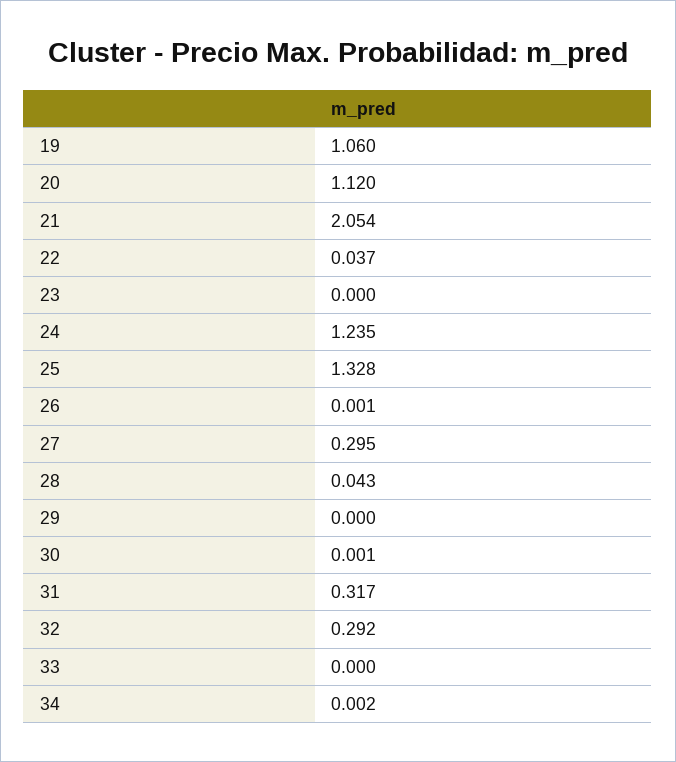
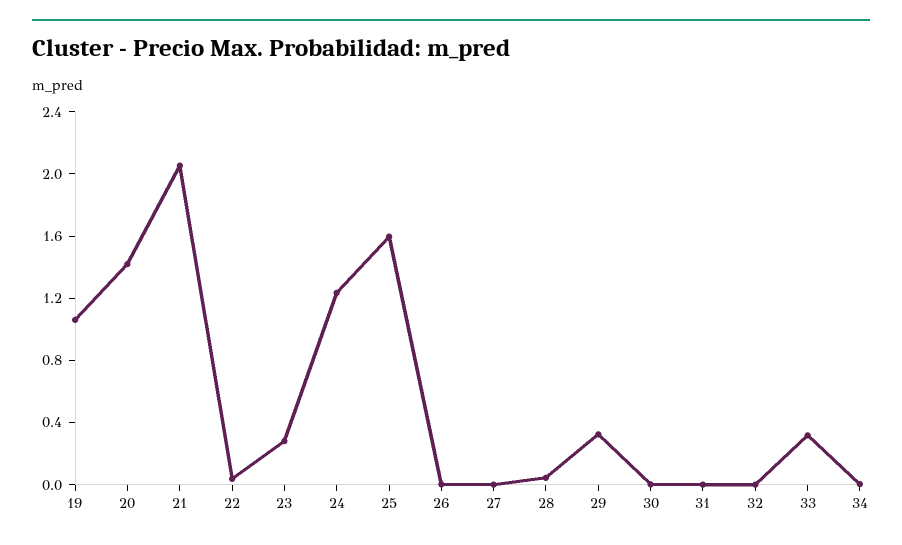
  {
    "19": 1.06,
-   "20": 1.12,
+   "20": 1.4,
    "21": 2.054,
    "22": 0.037,
-   "23": 0,
+   "23": 0.3,
    "24": 1.235,
-   "25": 1.328,
+   "25": 1.6,
    "26": 0.001,
-   "27": 0.295,
+   "27": 0,
    "28": 0.043,
-   "29": 0,
+   "29": 0.3,
    "30": 0.001,
-   "31": 0.317,
+   "31": 0,
-   "32": 0.292,
+   "32": 0,
-   "33": 0,
+   "33": 0.3,
    "34": 0.002
  }

